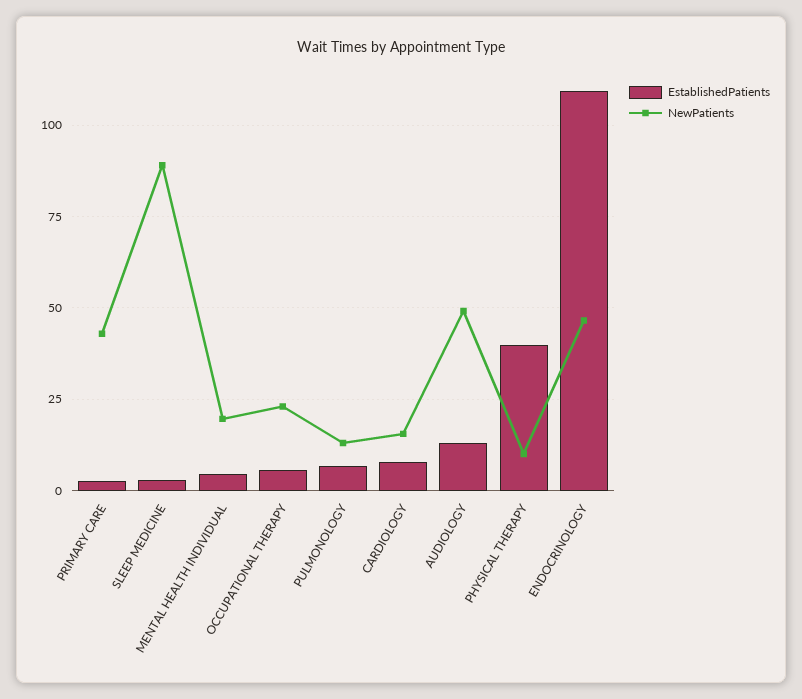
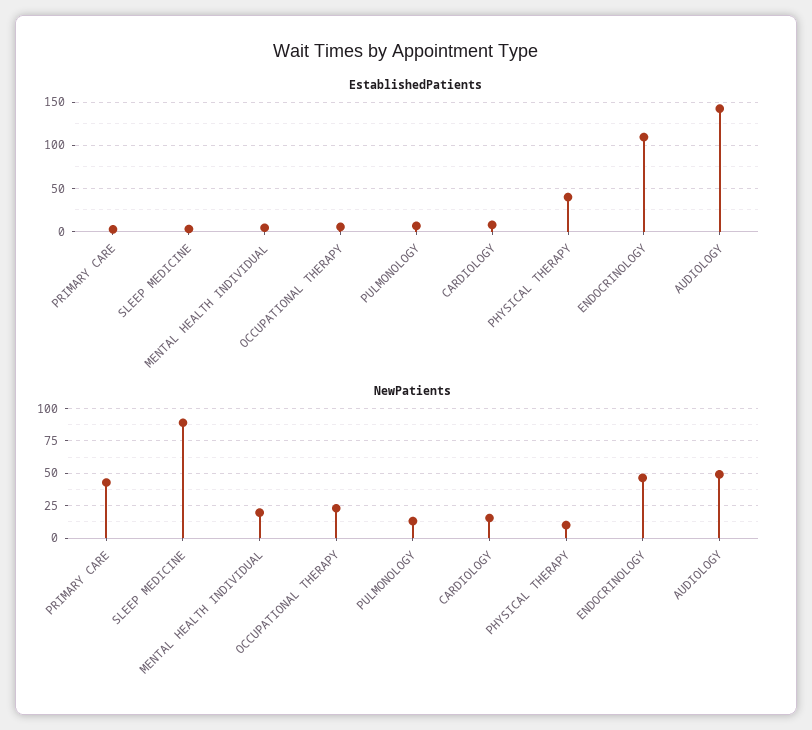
  {
    "EstablishedPatients": {
      "PRIMARY CARE": 2.5,
      "SLEEP MEDICINE": 2.5,
      "MENTAL HEALTH INDIVIDUAL": 5,
      "OCCUPATIONAL THERAPY": 5,
      "PULMONOLOGY": 7.5,
      "CARDIOLOGY": 7.5,
-     "AUDIOLOGY": 12.5,
+     "AUDIOLOGY": 140,
      "PHYSICAL THERAPY": 40,
      "ENDOCRINOLOGY": 110
    },
    "NewPatients": {
      "PRIMARY CARE": 42.5,
      "SLEEP MEDICINE": 90,
      "MENTAL HEALTH INDIVIDUAL": 20,
      "OCCUPATIONAL THERAPY": 22.5,
      "PULMONOLOGY": 12.5,
      "CARDIOLOGY": 15,
      "AUDIOLOGY": 50,
      "PHYSICAL THERAPY": 10,
      "ENDOCRINOLOGY": 47.5
    }
  }

